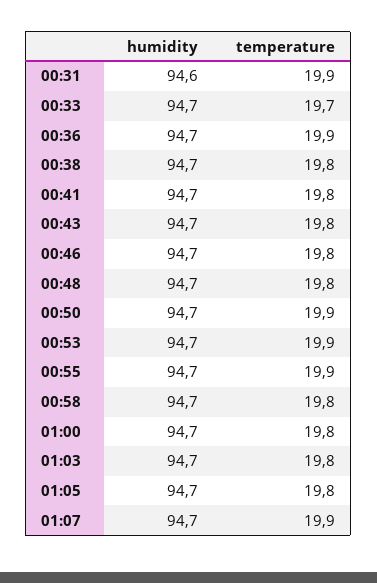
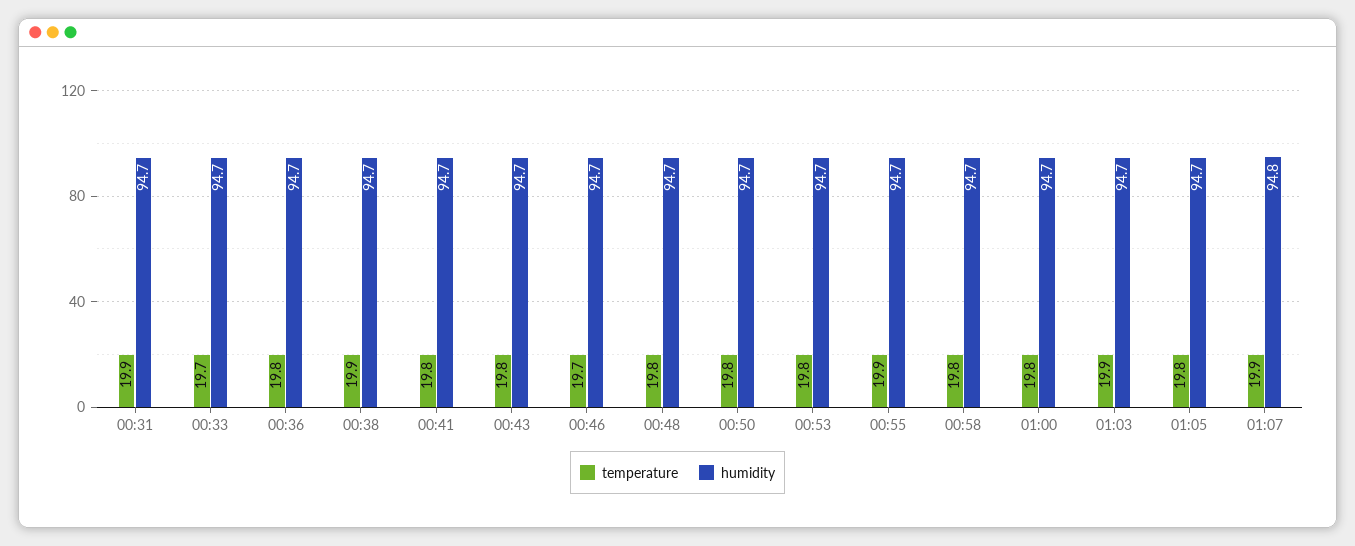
  {
    "humidity": {
-     "00:31": 94.6,
+     "00:31": 94.7,
      "00:33": 94.7,
      "00:36": 94.7,
      "00:38": 94.7,
      "00:41": 94.7,
      "00:43": 94.7,
      "00:46": 94.7,
      "00:48": 94.7,
      "00:50": 94.7,
      "00:53": 94.7,
      "00:55": 94.7,
      "00:58": 94.7,
      "01:00": 94.7,
      "01:03": 94.7,
      "01:05": 94.7,
-     "01:07": 94.7
+     "01:07": 94.8
    },
    "temperature": {
      "00:31": 19.9,
      "00:33": 19.7,
-     "00:36": 19.9,
+     "00:36": 19.8,
-     "00:38": 19.8,
+     "00:38": 19.9,
      "00:41": 19.8,
      "00:43": 19.8,
-     "00:46": 19.8,
+     "00:46": 19.7,
      "00:48": 19.8,
-     "00:50": 19.9,
+     "00:50": 19.8,
-     "00:53": 19.9,
+     "00:53": 19.8,
      "00:55": 19.9,
      "00:58": 19.8,
      "01:00": 19.8,
-     "01:03": 19.8,
+     "01:03": 19.9,
      "01:05": 19.8,
      "01:07": 19.9
    }
  }

